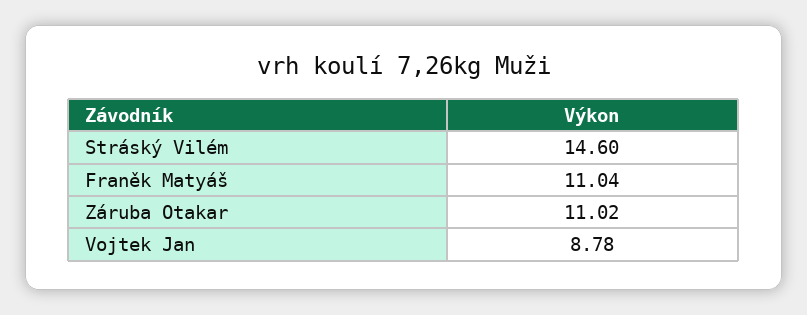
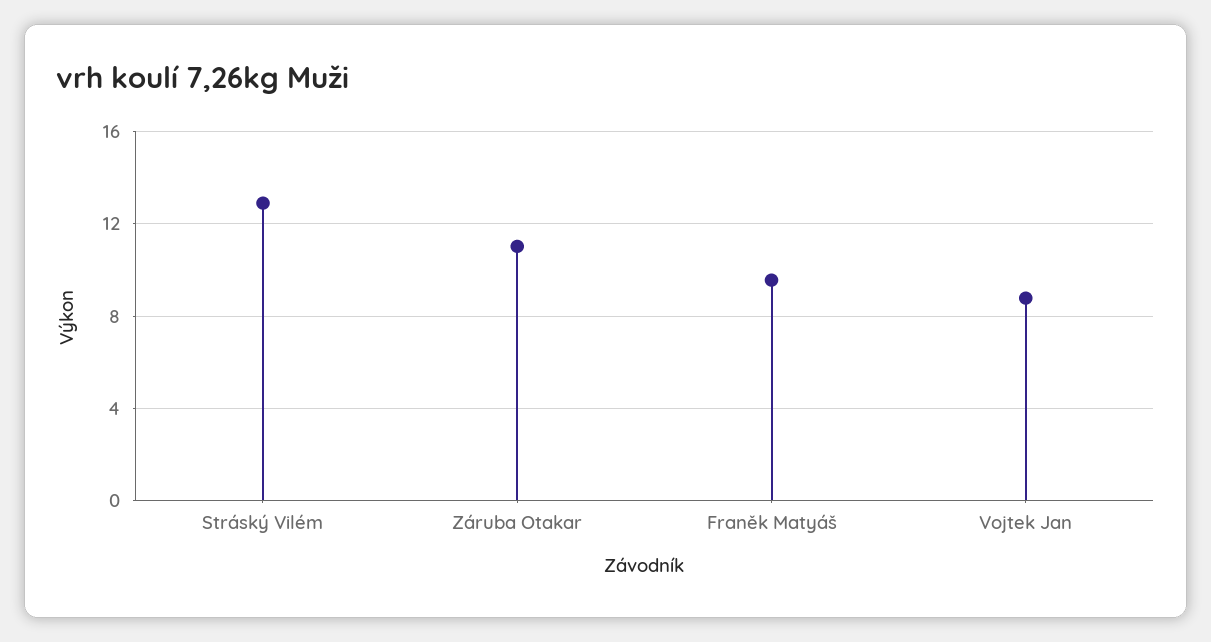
  {
-   "Stráský Vilém": 14.6,
+   "Stráský Vilém": 13,
-   "Franěk Matyáš": 11.04,
+   "Franěk Matyáš": 9.5,
    "Záruba Otakar": 11.02,
    "Vojtek Jan": 8.78
  }

